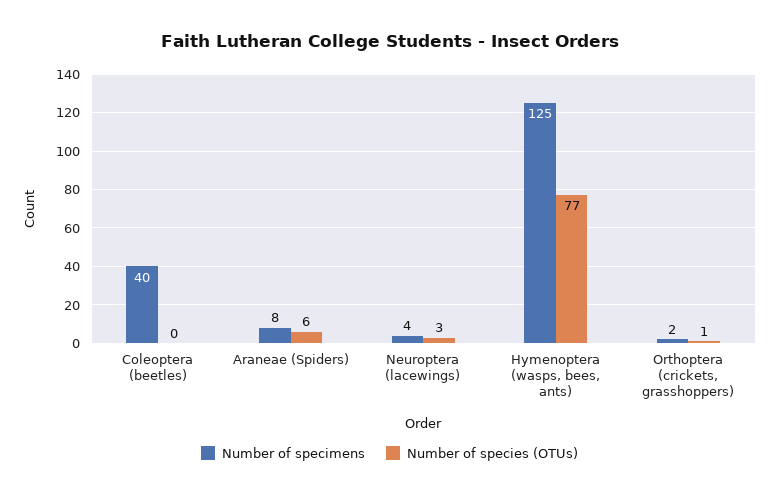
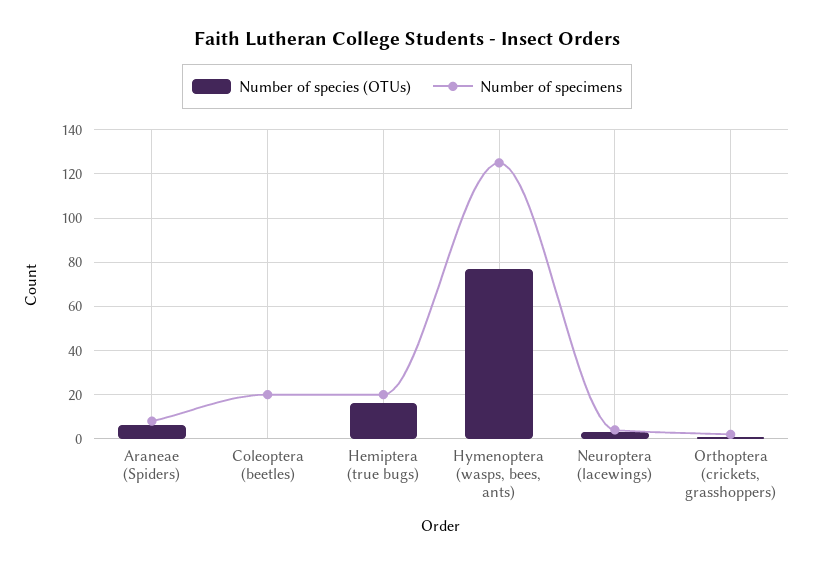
  {
    "Number of specimens": {
-     "Coleoptera (beetles)": 40,
+     "Coleoptera (beetles)": 20,
      "Araneae (Spiders)": 8,
      "Neuroptera (lacewings)": 4,
      "Hymenoptera (wasps, bees, ants)": 125,
-     "Orthoptera (crickets, grasshoppers)": 2
+     "Orthoptera (crickets, grasshoppers)": 2,
+     "Hemiptera (true bugs)": 20
    },
    "Number of species (OTUs)": {
      "Coleoptera (beetles)": 0,
      "Araneae (Spiders)": 6,
      "Neuroptera (lacewings)": 3,
      "Hymenoptera (wasps, bees, ants)": 77,
-     "Orthoptera (crickets, grasshoppers)": 1
+     "Orthoptera (crickets, grasshoppers)": 1,
+     "Hemiptera (true bugs)": 15
    }
  }

